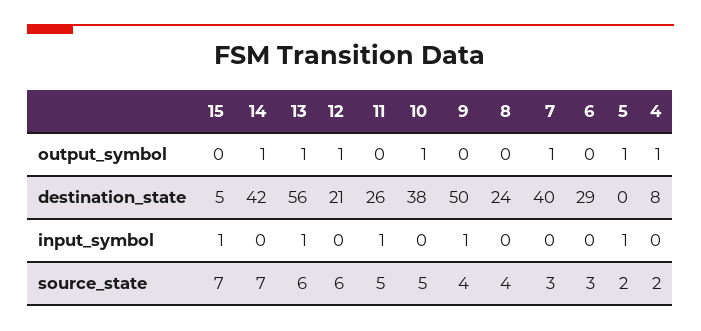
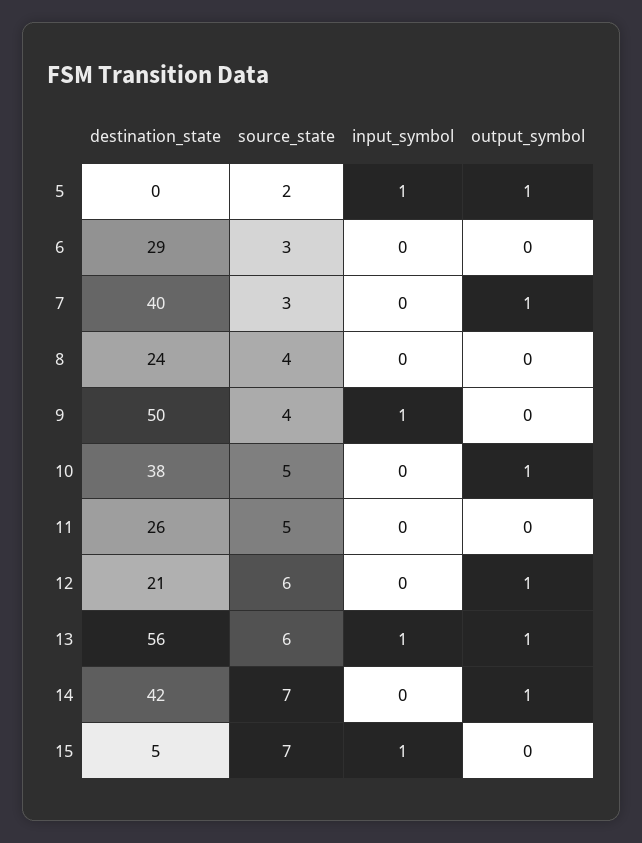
  {
    "15": {
      "output_symbol": 0,
      "destination_state": 5,
      "input_symbol": 1,
      "source_state": 7
    },
    "14": {
      "output_symbol": 1,
      "destination_state": 42,
      "input_symbol": 0,
      "source_state": 7
    },
    "13": {
      "output_symbol": 1,
      "destination_state": 56,
      "input_symbol": 1,
      "source_state": 6
    },
    "12": {
      "output_symbol": 1,
      "destination_state": 21,
      "input_symbol": 0,
      "source_state": 6
    },
    "11": {
      "output_symbol": 0,
      "destination_state": 26,
-     "input_symbol": 1,
+     "input_symbol": 0,
      "source_state": 5
    },
    "10": {
      "output_symbol": 1,
      "destination_state": 38,
      "input_symbol": 0,
      "source_state": 5
    },
    "9": {
      "output_symbol": 0,
      "destination_state": 50,
      "input_symbol": 1,
      "source_state": 4
    },
    "8": {
      "output_symbol": 0,
      "destination_state": 24,
      "input_symbol": 0,
      "source_state": 4
    },
    "7": {
      "output_symbol": 1,
      "destination_state": 40,
      "input_symbol": 0,
      "source_state": 3
    },
    "6": {
      "output_symbol": 0,
      "destination_state": 29,
      "input_symbol": 0,
      "source_state": 3
    },
    "5": {
      "output_symbol": 1,
      "destination_state": 0,
      "input_symbol": 1,
      "source_state": 2
-   },
+   }
-   "4": {
-     "output_symbol": 1,
-     "destination_state": 8,
-     "input_symbol": 0,
-     "source_state": 2
-   }
  }

